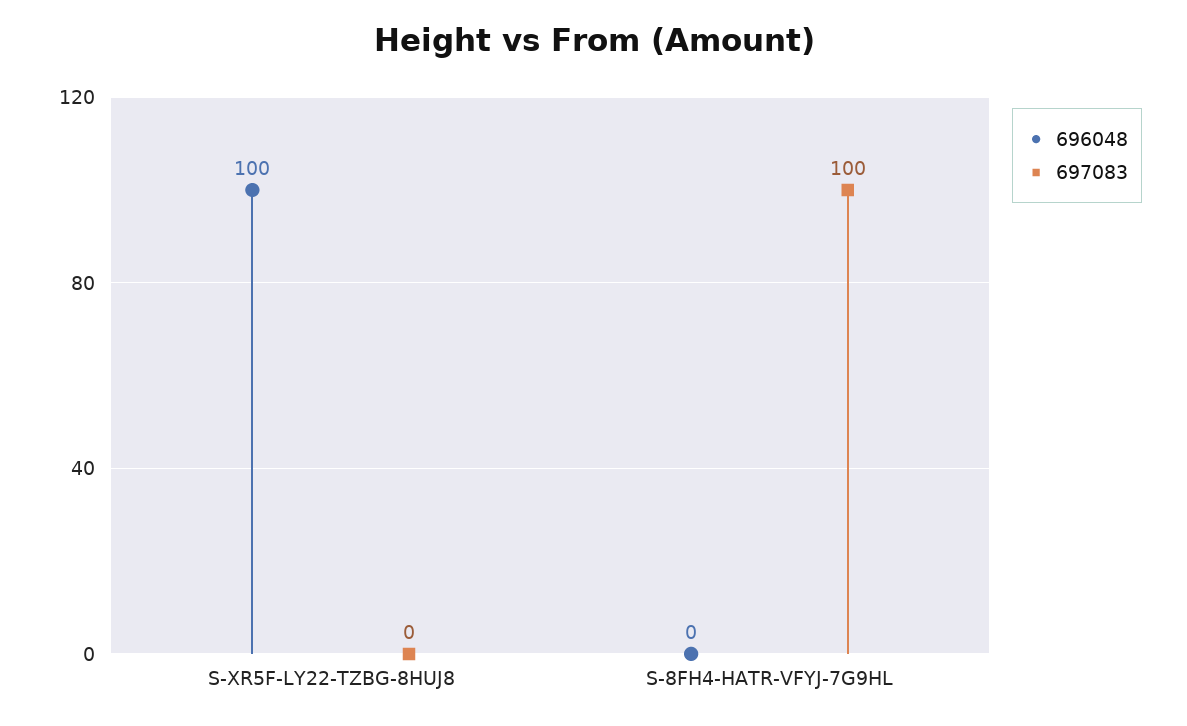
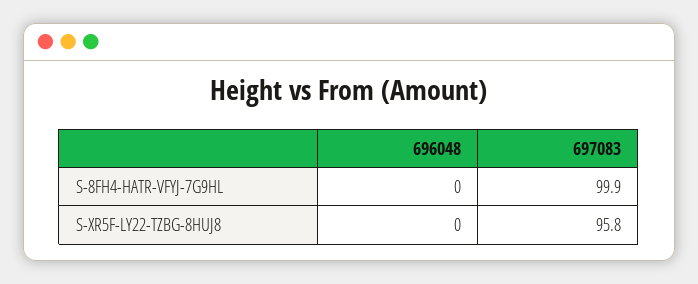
  {
    "696048": {
-     "S-XR5F-LY22-TZBG-8HUJ8": 100,
+     "S-XR5F-LY22-TZBG-8HUJ8": 0,
      "S-8FH4-HATR-VFYJ-7G9HL": 0
    },
    "697083": {
-     "S-XR5F-LY22-TZBG-8HUJ8": 0,
+     "S-XR5F-LY22-TZBG-8HUJ8": 95.8,
      "S-8FH4-HATR-VFYJ-7G9HL": 99.9
    }
  }

